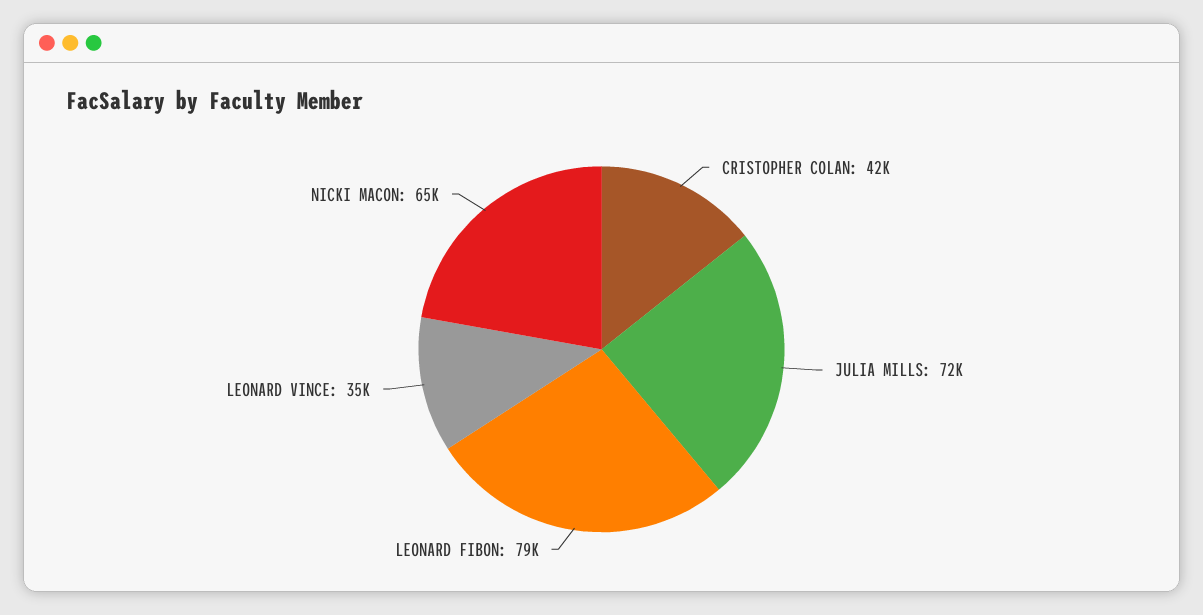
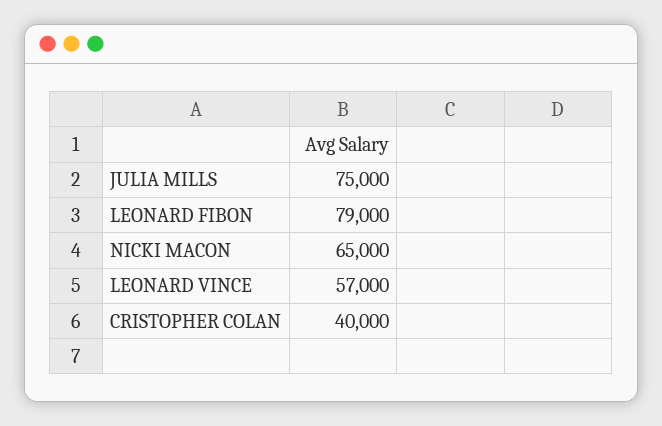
  {
-   "CRISTOPHER COLAN": 42000,
+   "CRISTOPHER COLAN": 40000,
-   "JULIA MILLS": 72000,
+   "JULIA MILLS": 75000,
    "LEONARD FIBON": 79000,
-   "LEONARD VINCE": 35000,
+   "LEONARD VINCE": 57000,
    "NICKI MACON": 65000
  }

